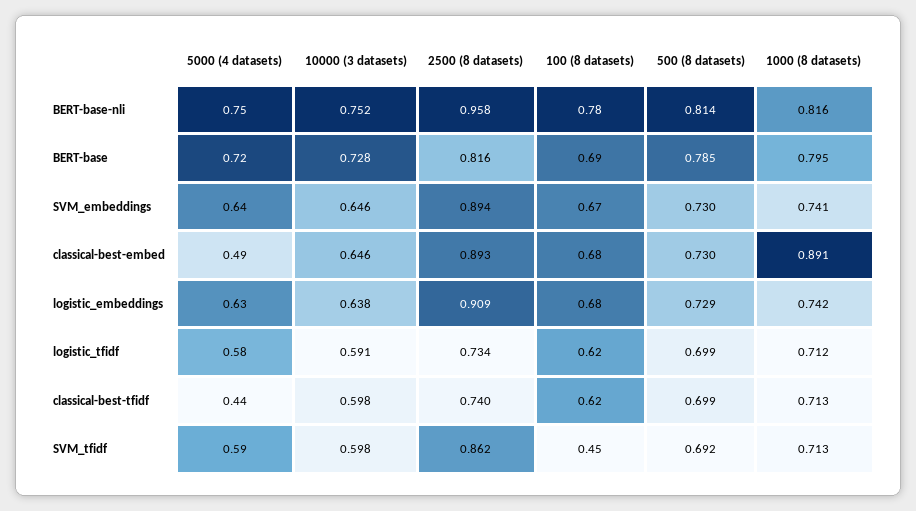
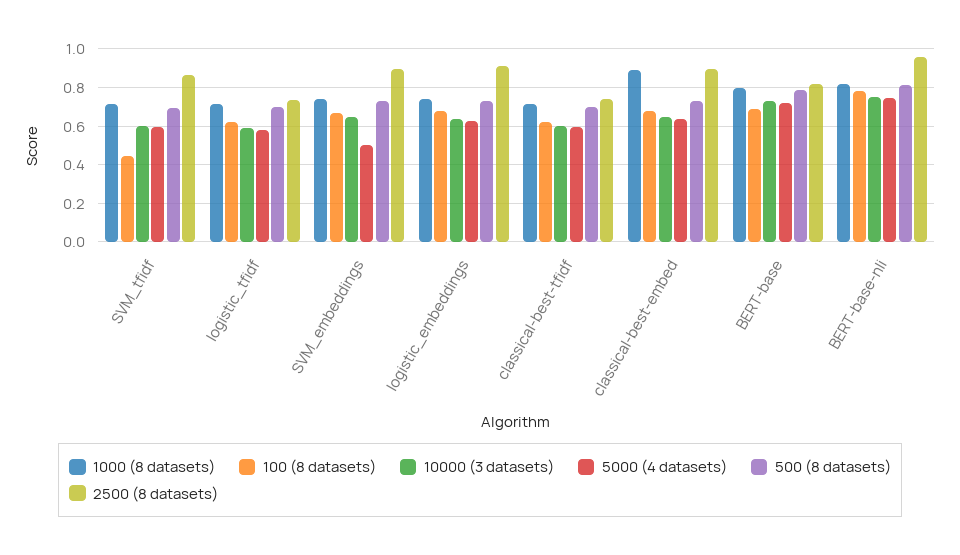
  {
    "5000 (4 datasets)": {
      "BERT-base-nli": 0.75,
      "BERT-base": 0.72,
-     "SVM_embeddings": 0.64,
+     "SVM_embeddings": 0.5,
-     "classical-best-embed": 0.49,
+     "classical-best-embed": 0.65,
      "logistic_embeddings": 0.63,
      "logistic_tfidf": 0.58,
-     "classical-best-tfidf": 0.44,
+     "classical-best-tfidf": 0.6,
      "SVM_tfidf": 0.59
    },
    "10000 (3 datasets)": {
      "BERT-base-nli": 0.752,
      "BERT-base": 0.728,
      "SVM_embeddings": 0.646,
      "classical-best-embed": 0.646,
      "logistic_embeddings": 0.638,
      "logistic_tfidf": 0.591,
      "classical-best-tfidf": 0.598,
      "SVM_tfidf": 0.598
    },
    "2500 (8 datasets)": {
      "BERT-base-nli": 0.958,
      "BERT-base": 0.816,
      "SVM_embeddings": 0.894,
      "classical-best-embed": 0.893,
      "logistic_embeddings": 0.909,
      "logistic_tfidf": 0.734,
      "classical-best-tfidf": 0.74,
      "SVM_tfidf": 0.862
    },
    "100 (8 datasets)": {
      "BERT-base-nli": 0.78,
      "BERT-base": 0.69,
      "SVM_embeddings": 0.67,
      "classical-best-embed": 0.68,
      "logistic_embeddings": 0.68,
      "logistic_tfidf": 0.62,
      "classical-best-tfidf": 0.62,
      "SVM_tfidf": 0.45
    },
    "500 (8 datasets)": {
      "BERT-base-nli": 0.814,
      "BERT-base": 0.785,
      "SVM_embeddings": 0.73,
      "classical-best-embed": 0.73,
      "logistic_embeddings": 0.729,
      "logistic_tfidf": 0.699,
      "classical-best-tfidf": 0.699,
      "SVM_tfidf": 0.692
    },
    "1000 (8 datasets)": {
      "BERT-base-nli": 0.816,
      "BERT-base": 0.795,
      "SVM_embeddings": 0.741,
      "classical-best-embed": 0.891,
      "logistic_embeddings": 0.742,
      "logistic_tfidf": 0.712,
      "classical-best-tfidf": 0.713,
      "SVM_tfidf": 0.713
    }
  }

